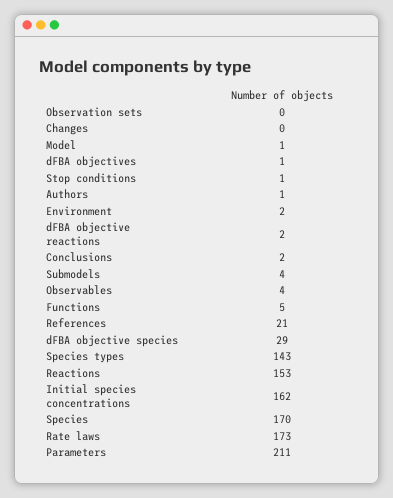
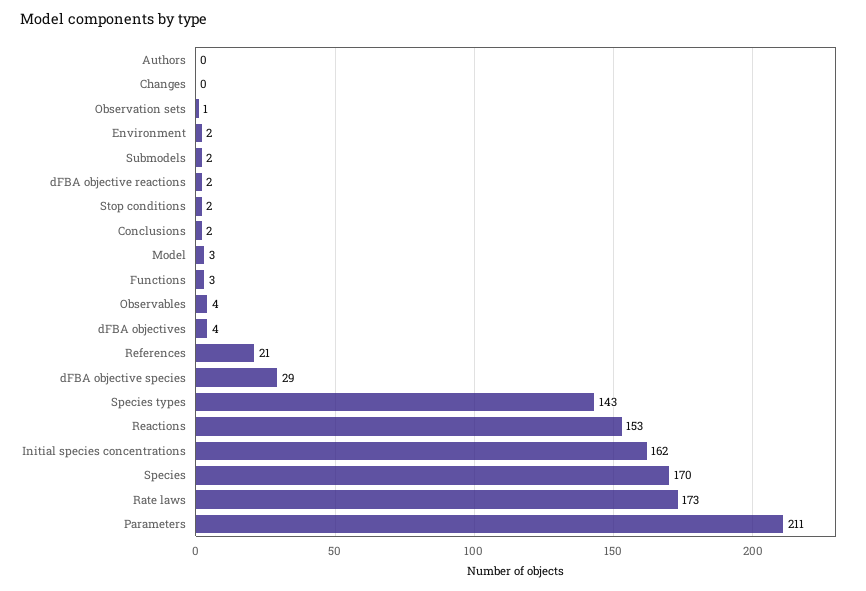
  {
-   "Observation sets": 0,
+   "Observation sets": 1,
    "Changes": 0,
-   "Model": 1,
+   "Model": 3,
-   "dFBA objectives": 1,
+   "dFBA objectives": 4,
-   "Stop conditions": 1,
+   "Stop conditions": 2,
-   "Authors": 1,
+   "Authors": 0,
    "Environment": 2,
    "dFBA objective reactions": 2,
    "Conclusions": 2,
-   "Submodels": 4,
+   "Submodels": 2,
    "Observables": 4,
-   "Functions": 5,
+   "Functions": 3,
    "References": 21,
    "dFBA objective species": 29,
    "Species types": 143,
    "Reactions": 153,
    "Initial species concentrations": 162,
    "Species": 170,
    "Rate laws": 173,
    "Parameters": 211
  }

